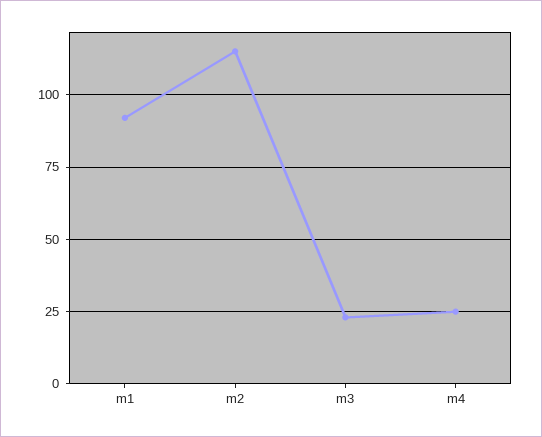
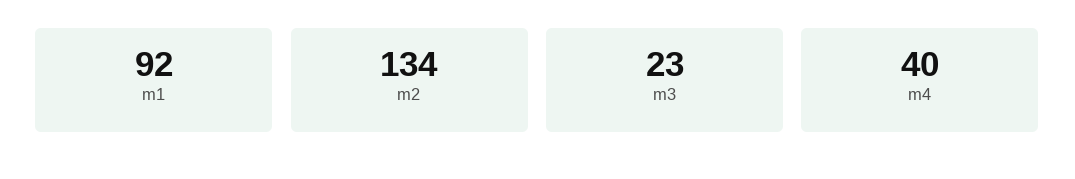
  {
    "m1": 92,
-   "m2": 115,
+   "m2": 134,
    "m3": 23,
-   "m4": 25
+   "m4": 40
  }

